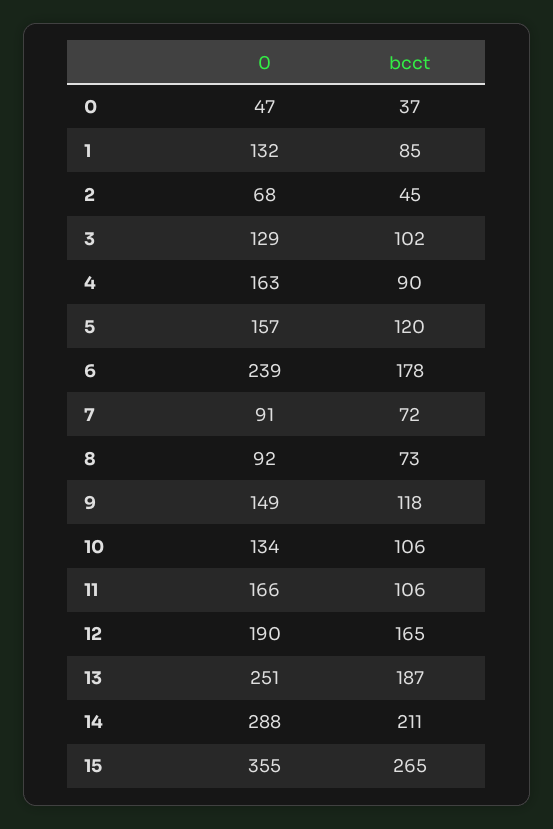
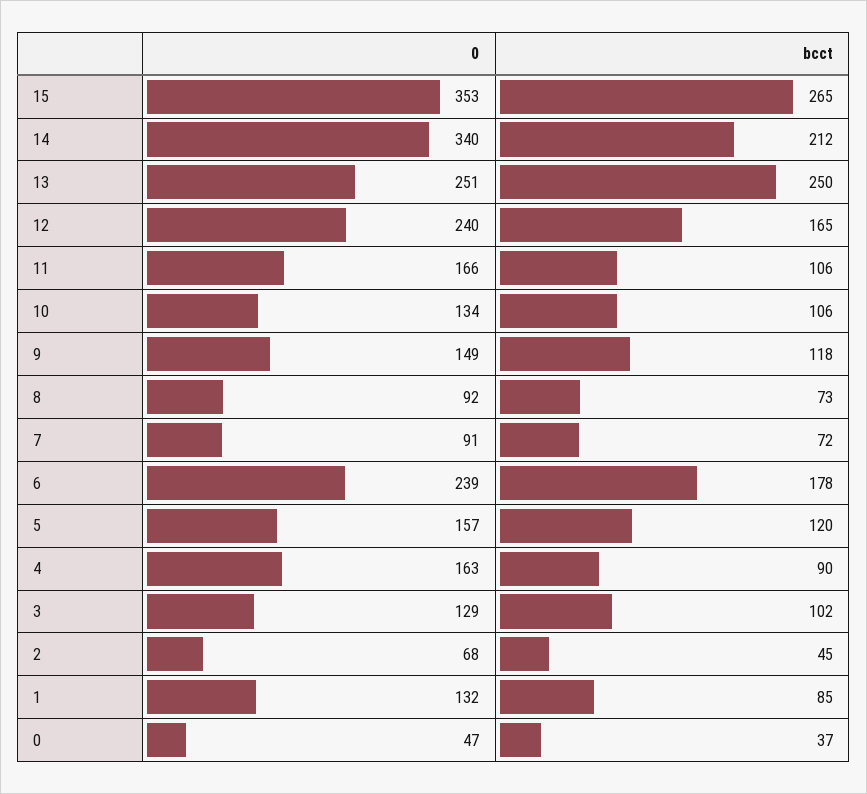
  {
    "0": {
      "0": 47,
      "1": 132,
      "2": 68,
      "3": 129,
      "4": 163,
      "5": 157,
      "6": 239,
      "7": 91,
      "8": 92,
      "9": 149,
      "10": 134,
      "11": 166,
-     "12": 190,
+     "12": 240,
      "13": 251,
-     "14": 288,
+     "14": 340,
-     "15": 355
+     "15": 353
    },
    "bcct": {
      "0": 37,
      "1": 85,
      "2": 45,
      "3": 102,
      "4": 90,
      "5": 120,
      "6": 178,
      "7": 72,
      "8": 73,
      "9": 118,
      "10": 106,
      "11": 106,
      "12": 165,
-     "13": 187,
+     "13": 250,
-     "14": 211,
+     "14": 212,
      "15": 265
    }
  }

